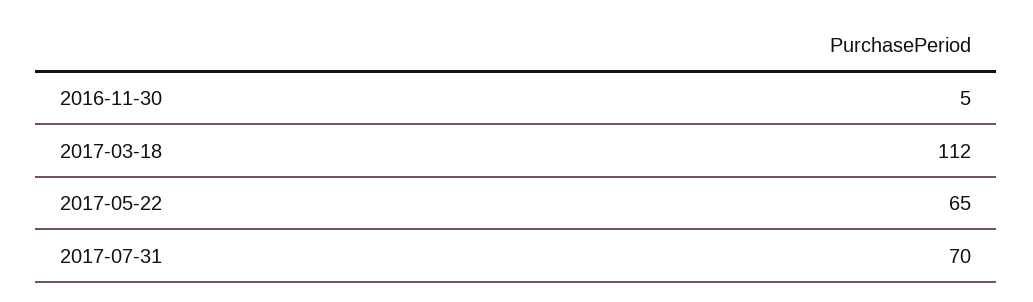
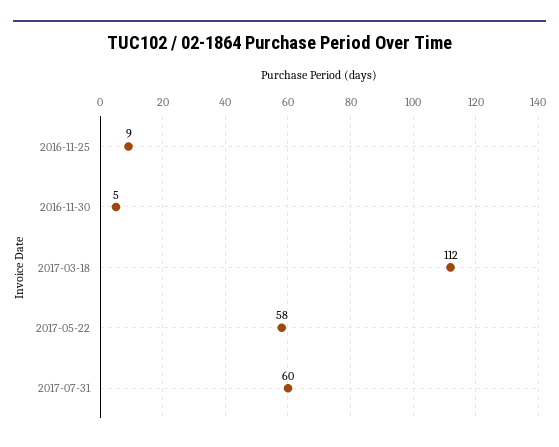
  {
    "2016-11-30": 5,
    "2017-03-18": 112,
-   "2017-05-22": 65,
+   "2017-05-22": 58,
-   "2017-07-31": 70
+   "2017-07-31": 60,
+   "2016-11-25": 9
  }

